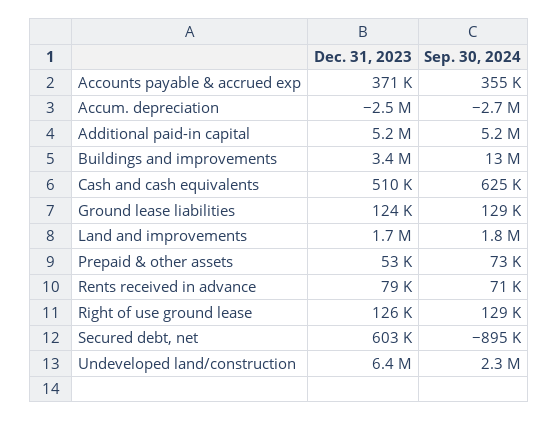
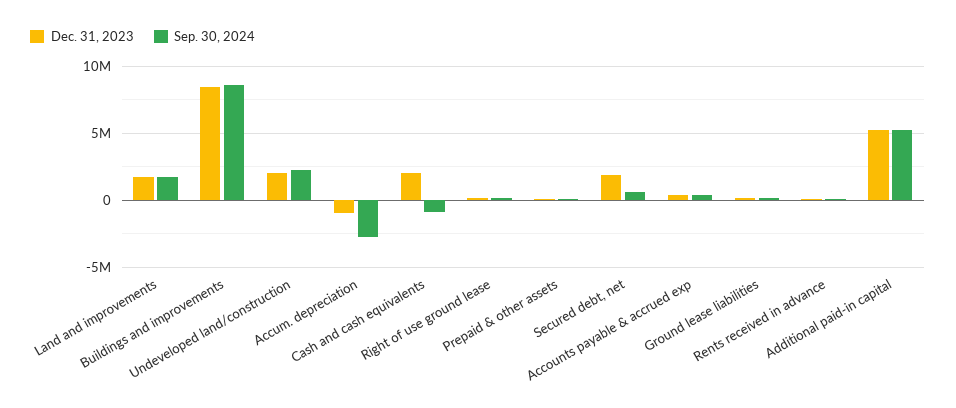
  {
    "Dec. 31, 2023": {
      "Accounts payable & accrued exp": 371000,
-     "Accum. depreciation": -2500000,
+     "Accum. depreciation": -1000000,
      "Additional paid-in capital": 5200000,
-     "Buildings and improvements": 3400000,
+     "Buildings and improvements": 8500000,
-     "Cash and cash equivalents": 510000,
+     "Cash and cash equivalents": 2000000,
      "Ground lease liabilities": 124000,
      "Land and improvements": 1700000,
      "Prepaid & other assets": 53000,
      "Rents received in advance": 79000,
      "Right of use ground lease": 126000,
-     "Secured debt, net": 603000,
+     "Secured debt, net": 2000000,
-     "Undeveloped land/construction": 6400000
+     "Undeveloped land/construction": 2000000
    },
    "Sep. 30, 2024": {
      "Accounts payable & accrued exp": 355000,
      "Accum. depreciation": -2700000,
      "Additional paid-in capital": 5200000,
-     "Buildings and improvements": 13000000,
+     "Buildings and improvements": 8500000,
-     "Cash and cash equivalents": 625000,
+     "Cash and cash equivalents": -1000000,
      "Ground lease liabilities": 129000,
      "Land and improvements": 1800000,
      "Prepaid & other assets": 73000,
      "Rents received in advance": 71000,
      "Right of use ground lease": 129000,
-     "Secured debt, net": -895000,
+     "Secured debt, net": 500000,
      "Undeveloped land/construction": 2300000
    }
  }

